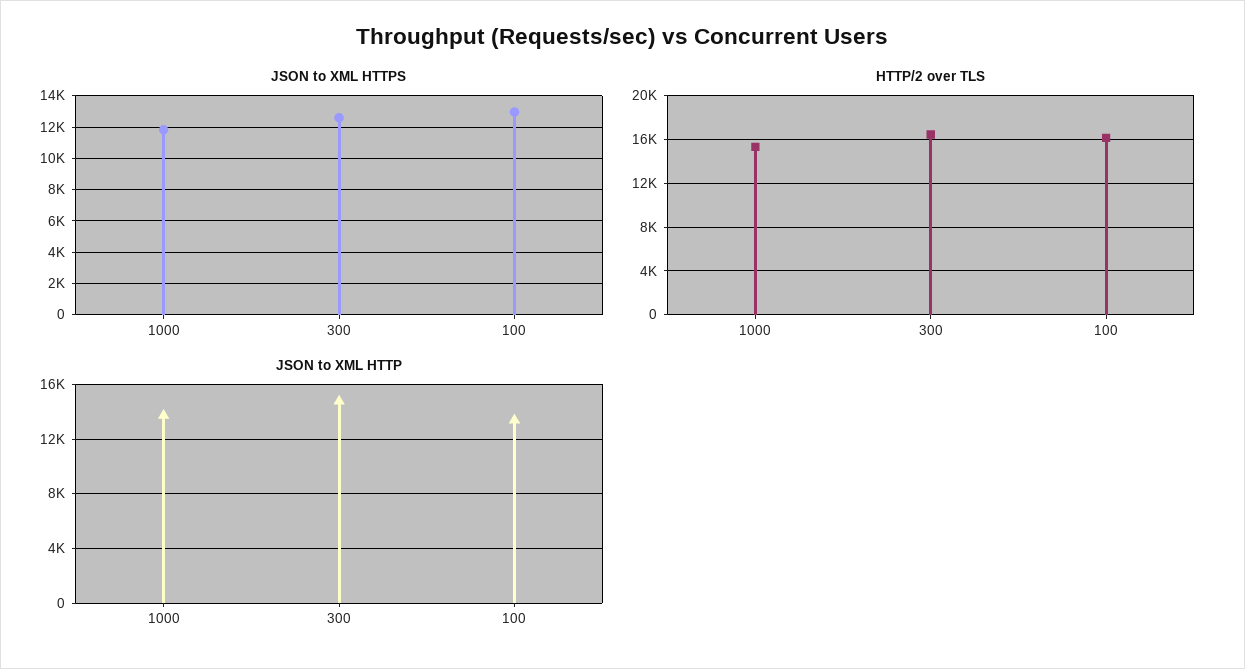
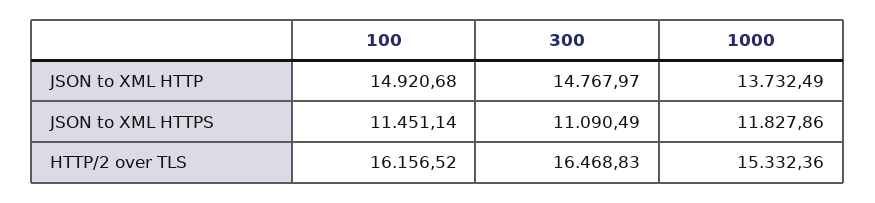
  {
    "JSON to XML HTTPS": {
      "1000": 11827.86,
-     "300": 12500,
+     "300": 11090.49,
-     "100": 13000
+     "100": 11451.14
    },
    "HTTP/2 over TLS": {
      "1000": 15332.36,
      "300": 16468.83,
      "100": 16156.52
    },
    "JSON to XML HTTP": {
      "1000": 13732.49,
      "300": 14767.97,
-     "100": 13500
+     "100": 14920.68
    }
  }

